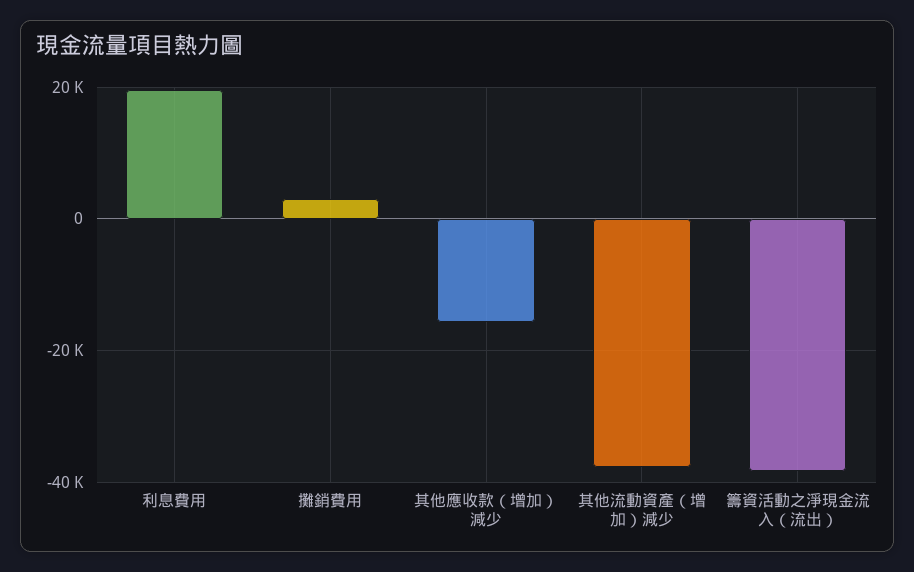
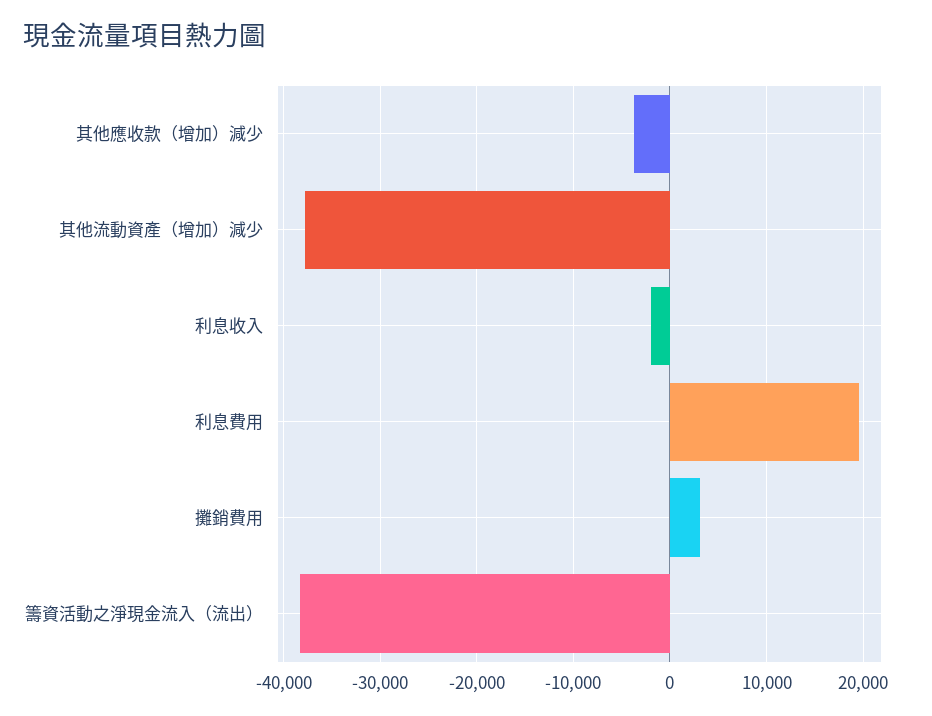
  {
    "利息費用": 20000,
    "攤銷費用": 3000,
-   "其他應收款（增加）減少": -16000,
+   "其他應收款（增加）減少": -4000,
    "其他流動資產（增加）減少": -38000,
-   "籌資活動之淨現金流入（流出）": -38000
+   "籌資活動之淨現金流入（流出）": -38000,
+   "利息收入": -2000
  }

